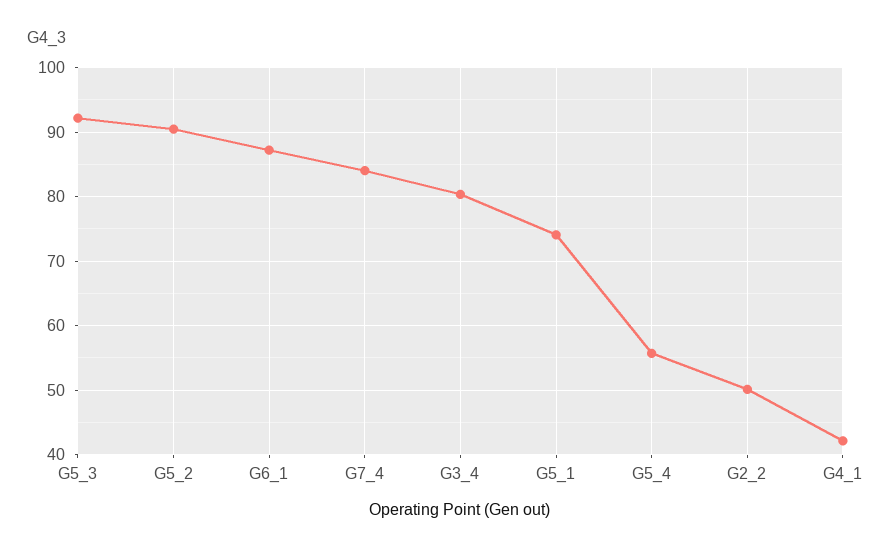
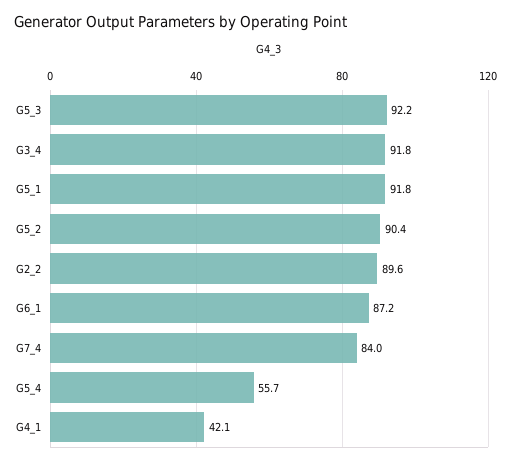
  {
    "G5_3": 92.2,
    "G5_2": 90.4,
    "G6_1": 87.2,
    "G7_4": 84,
-   "G3_4": 80,
+   "G3_4": 91.8,
-   "G5_1": 74,
+   "G5_1": 91.8,
    "G5_4": 55.7,
-   "G2_2": 50,
+   "G2_2": 89.6,
    "G4_1": 42.1
  }

